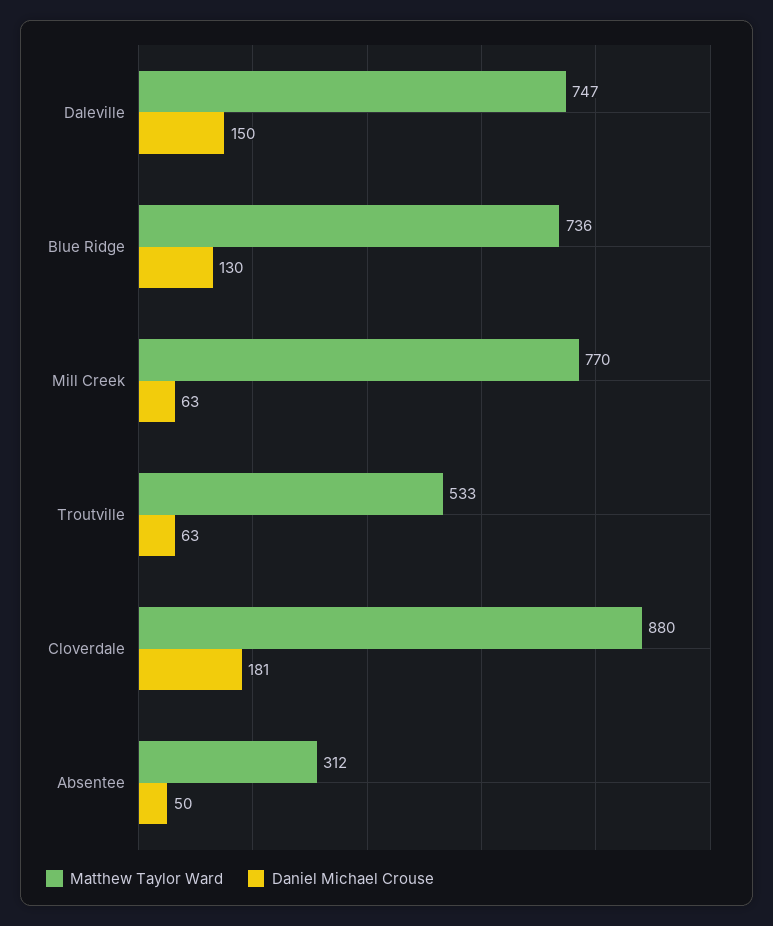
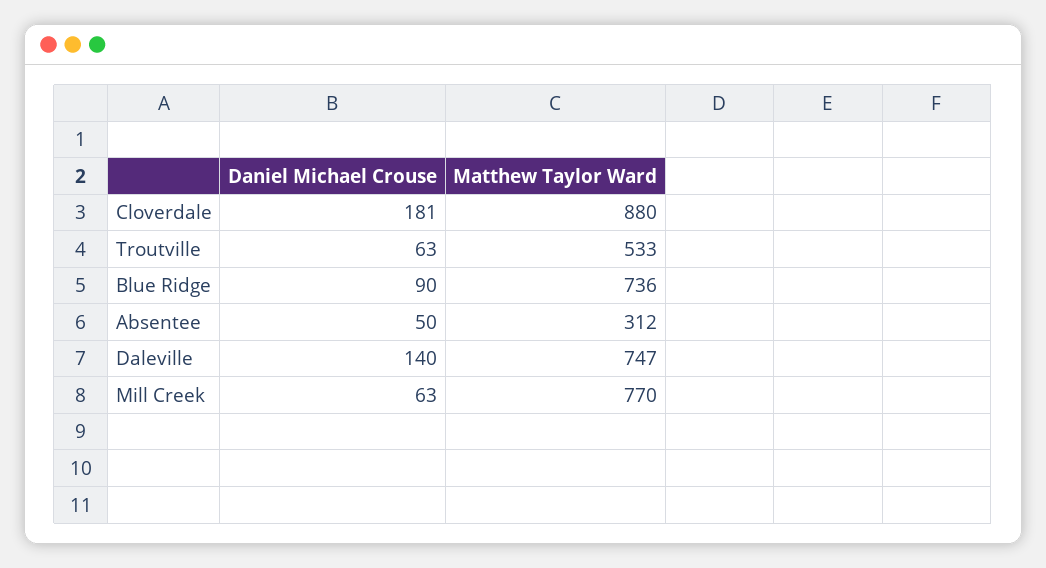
  {
    "Matthew Taylor Ward": {
      "Daleville": 747,
      "Blue Ridge": 736,
      "Mill Creek": 770,
      "Troutville": 533,
      "Cloverdale": 880,
      "Absentee": 312
    },
    "Daniel Michael Crouse": {
-     "Daleville": 150,
+     "Daleville": 140,
-     "Blue Ridge": 130,
+     "Blue Ridge": 90,
      "Mill Creek": 63,
      "Troutville": 63,
      "Cloverdale": 181,
      "Absentee": 50
    }
  }

